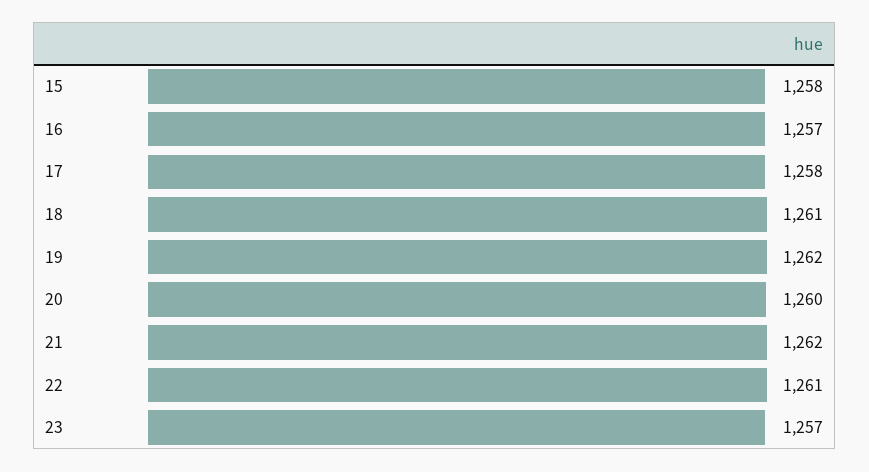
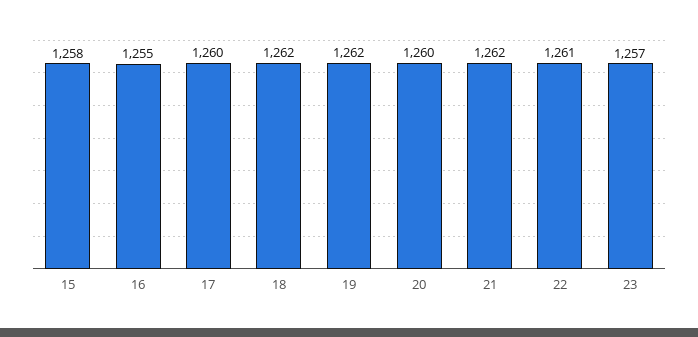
  {
    "15": 1258,
-   "16": 1257,
+   "16": 1255,
-   "17": 1258,
+   "17": 1260,
-   "18": 1261,
+   "18": 1262,
    "19": 1262,
    "20": 1260,
    "21": 1262,
    "22": 1261,
    "23": 1257
  }

